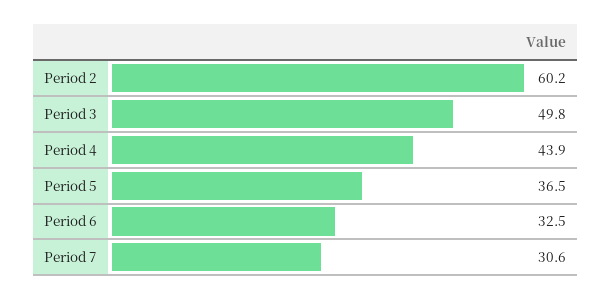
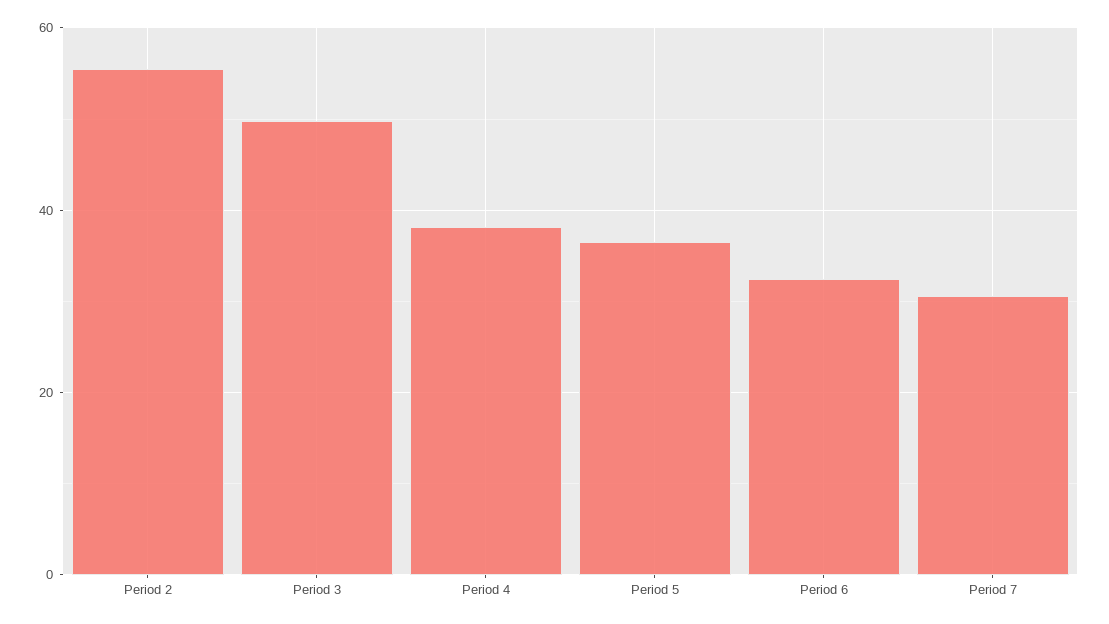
  {
-   "Period 2": 60.2,
+   "Period 2": 56,
    "Period 3": 49.8,
-   "Period 4": 43.9,
+   "Period 4": 38,
    "Period 5": 36.5,
    "Period 6": 32.5,
    "Period 7": 30.6
  }

